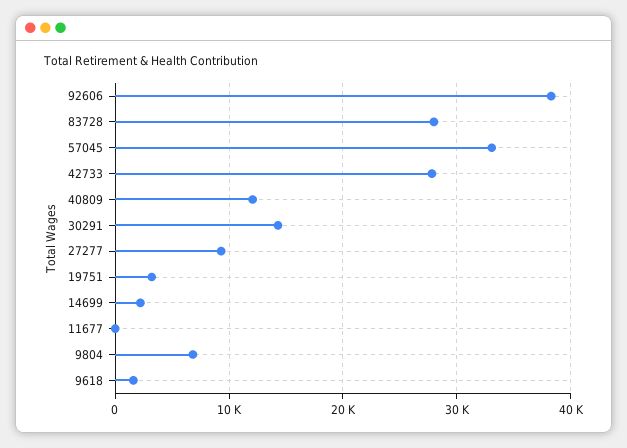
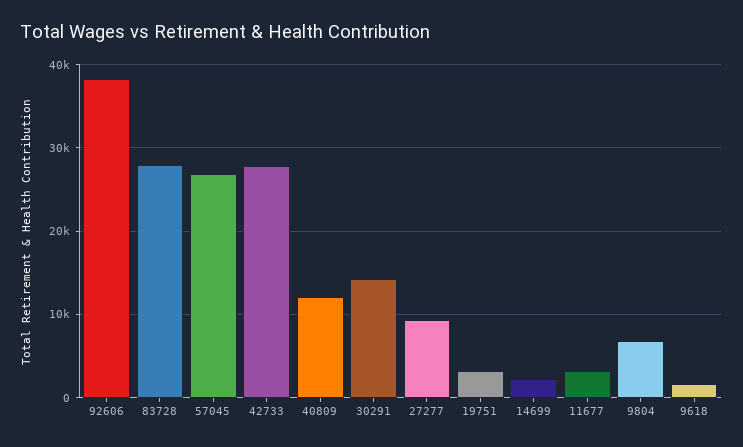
  {
    "92606": 38000,
    "83728": 28000,
-   "57045": 33000,
+   "57045": 27000,
    "42733": 28000,
    "40809": 12000,
    "30291": 14000,
    "27277": 9000,
    "19751": 3000,
    "14699": 2000,
-   "11677": 0,
+   "11677": 3000,
    "9804": 7000,
    "9618": 2000
  }

